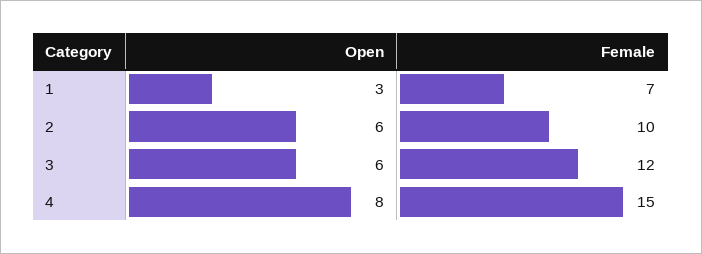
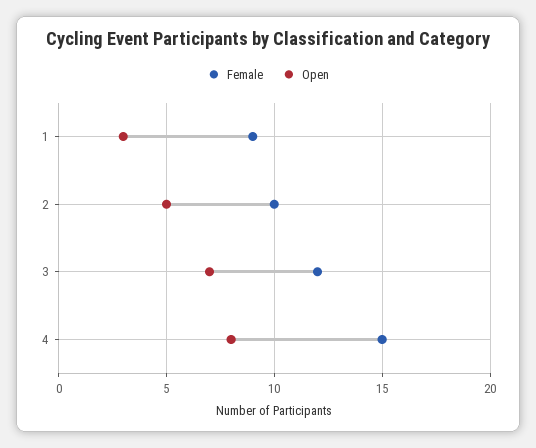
  {
    "Open": {
      "1": 3,
-     "2": 6,
+     "2": 5,
-     "3": 6,
+     "3": 7,
      "4": 8
    },
    "Female": {
-     "1": 7,
+     "1": 9,
      "2": 10,
      "3": 12,
      "4": 15
    }
  }

